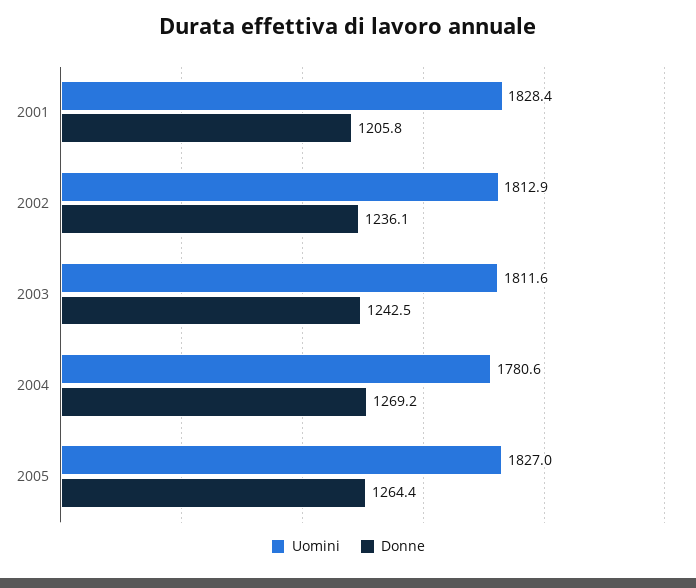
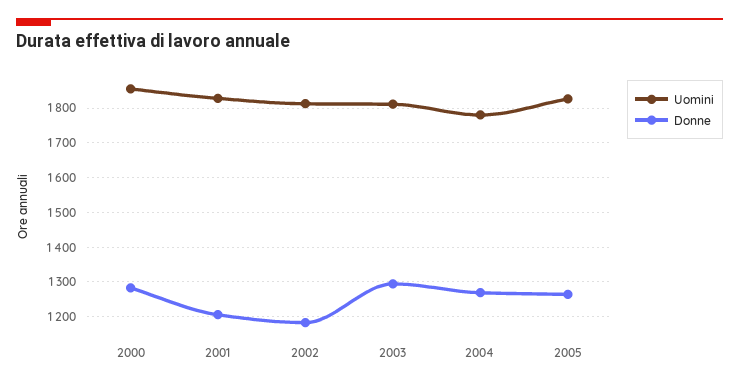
  {
    "Uomini": {
      "2001": 1828.4,
      "2002": 1812.9,
      "2003": 1811.6,
      "2004": 1780.6,
-     "2005": 1827
+     "2005": 1827,
+     "2000": 1860
    },
    "Donne": {
      "2001": 1205.8,
-     "2002": 1236.1,
+     "2002": 1180,
-     "2003": 1242.5,
+     "2003": 1300,
      "2004": 1269.2,
-     "2005": 1264.4
+     "2005": 1264.4,
+     "2000": 1280
    }
  }

